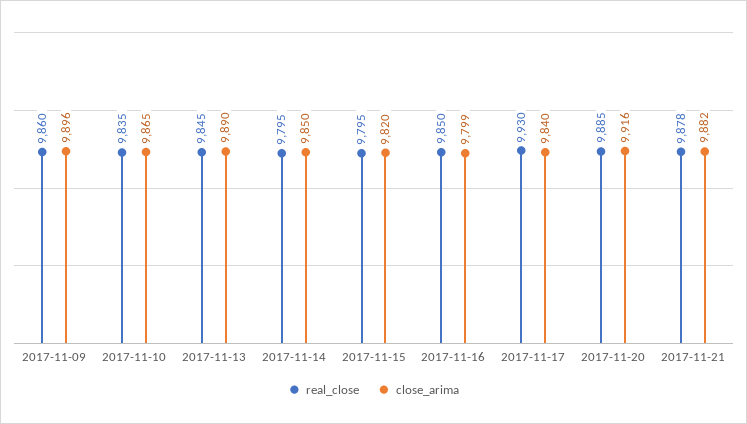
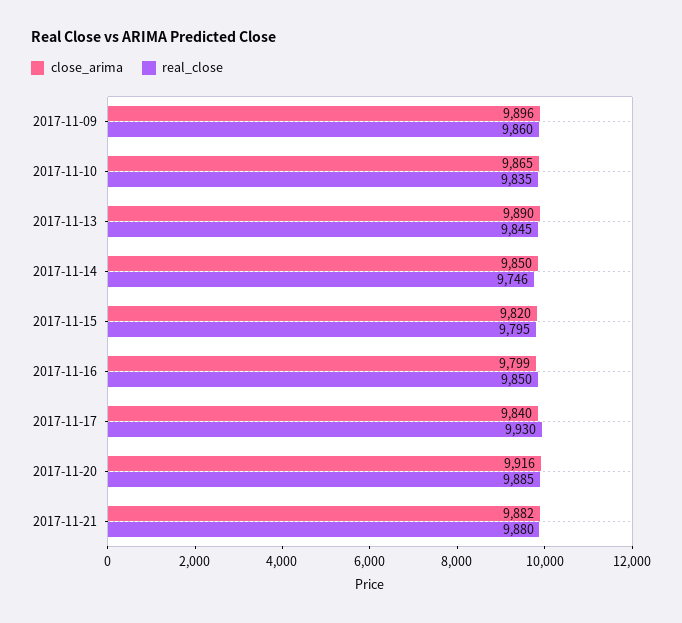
  {
    "real_close": {
      "2017-11-09": 9860,
      "2017-11-10": 9835,
      "2017-11-13": 9845,
-     "2017-11-14": 9795,
+     "2017-11-14": 9746,
      "2017-11-15": 9795,
      "2017-11-16": 9850,
      "2017-11-17": 9930,
      "2017-11-20": 9885,
-     "2017-11-21": 9878
+     "2017-11-21": 9880
    },
    "close_arima": {
      "2017-11-09": 9896,
      "2017-11-10": 9865,
      "2017-11-13": 9890,
      "2017-11-14": 9850,
      "2017-11-15": 9820,
      "2017-11-16": 9799,
      "2017-11-17": 9840,
      "2017-11-20": 9916,
      "2017-11-21": 9882
    }
  }

